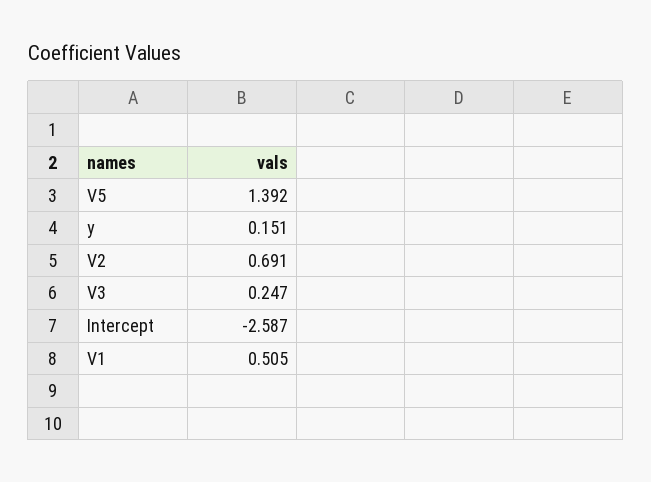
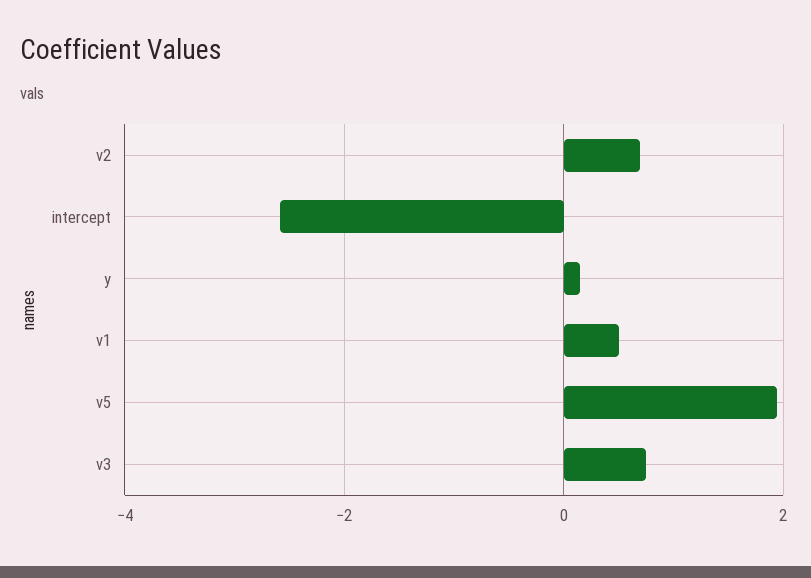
  {
-   "V5": 1.392,
+   "V5": 2,
    "y": 0.151,
    "V2": 0.691,
-   "V3": 0.247,
+   "V3": 0.8,
    "Intercept": -2.587,
    "V1": 0.505
  }

